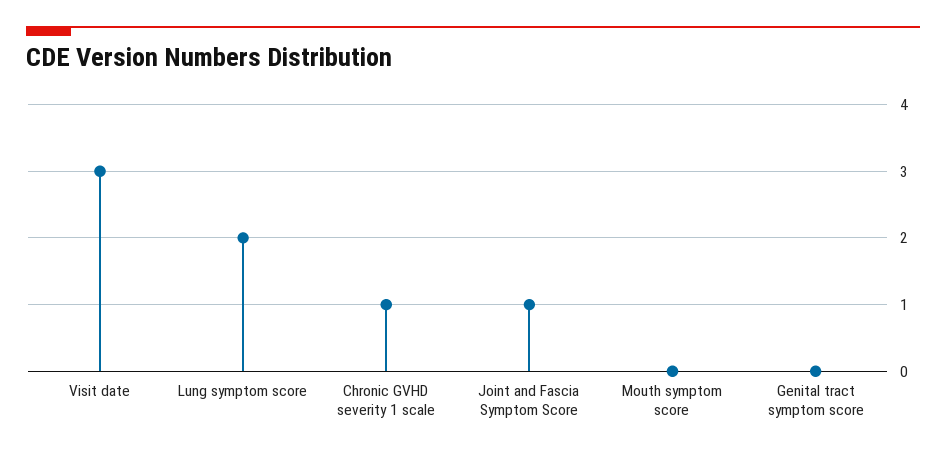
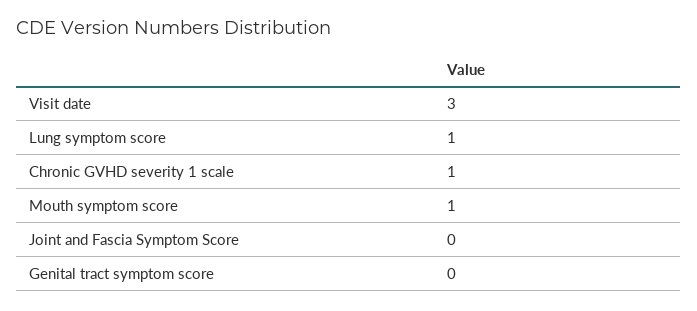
  {
    "Visit date": 3,
-   "Lung symptom score": 2,
+   "Lung symptom score": 1,
    "Chronic GVHD severity 1 scale": 1,
-   "Joint and Fascia Symptom Score": 1,
+   "Joint and Fascia Symptom Score": 0,
-   "Mouth symptom score": 0,
+   "Mouth symptom score": 1,
    "Genital tract symptom score": 0
  }

